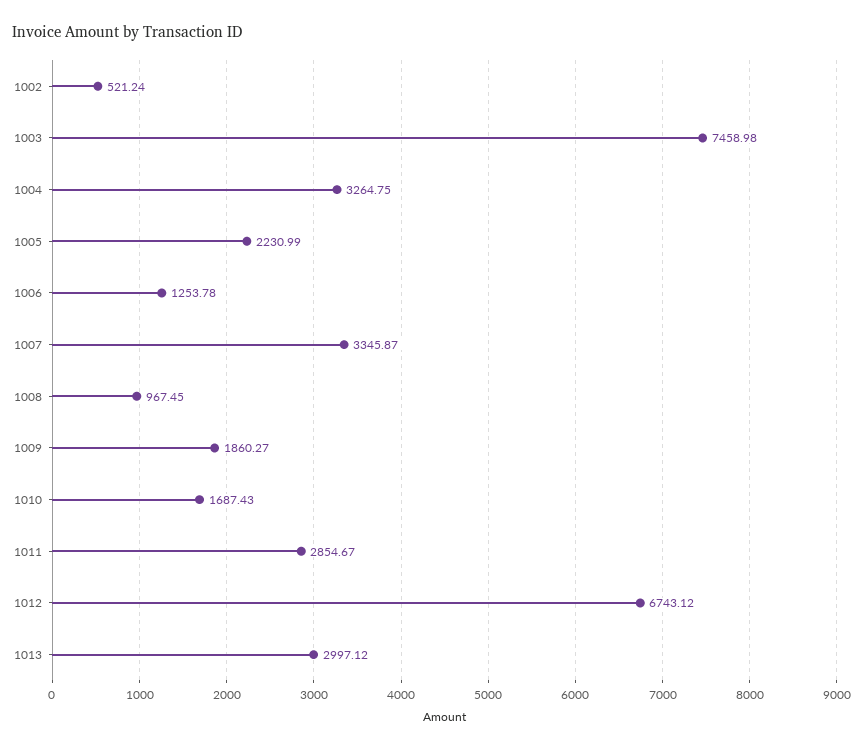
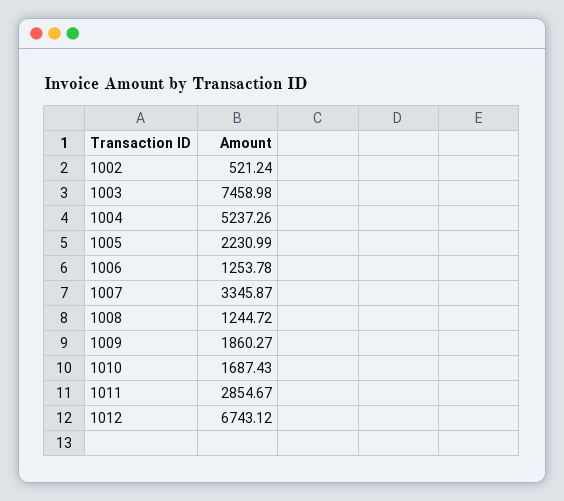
  {
    "1002": 521.24,
    "1003": 7458.98,
-   "1004": 3264.75,
+   "1004": 5237.26,
    "1005": 2230.99,
    "1006": 1253.78,
    "1007": 3345.87,
-   "1008": 967.45,
+   "1008": 1244.72,
    "1009": 1860.27,
    "1010": 1687.43,
    "1011": 2854.67,
-   "1012": 6743.12,
+   "1012": 6743.12
-   "1013": 2997.12
  }

